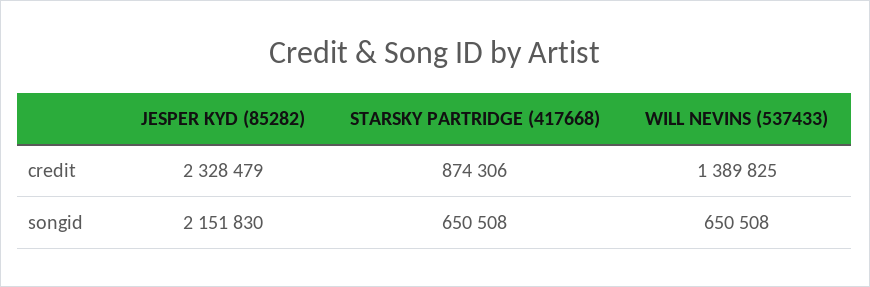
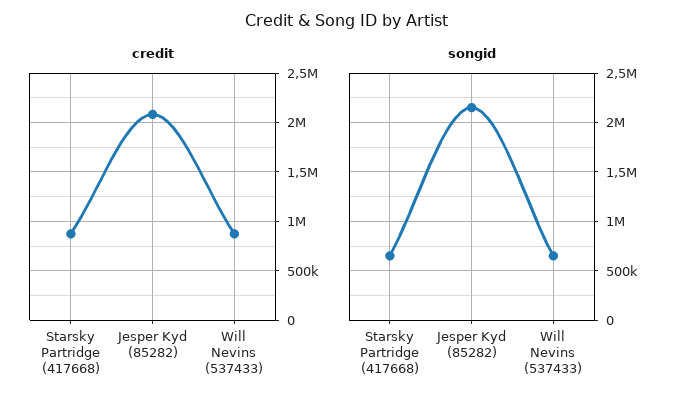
  {
    "credit": {
-     "JESPER KYD (85282)": 2328479,
+     "JESPER KYD (85282)": 2100000,
      "STARSKY PARTRIDGE (417668)": 874306,
-     "WILL NEVINS (537433)": 1389825
+     "WILL NEVINS (537433)": 900000
    },
    "songid": {
      "JESPER KYD (85282)": 2151830,
      "STARSKY PARTRIDGE (417668)": 650508,
      "WILL NEVINS (537433)": 650508
    }
  }

